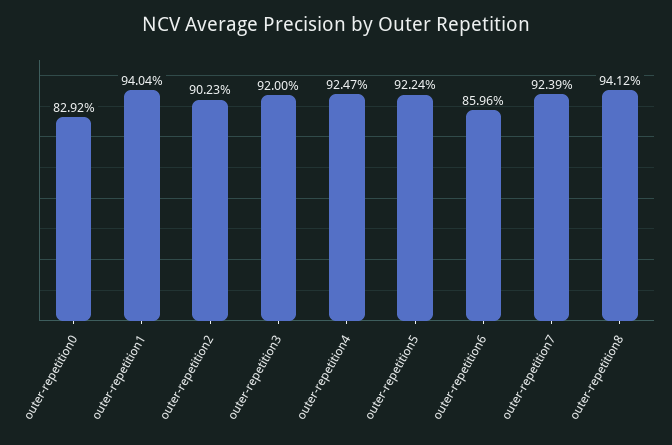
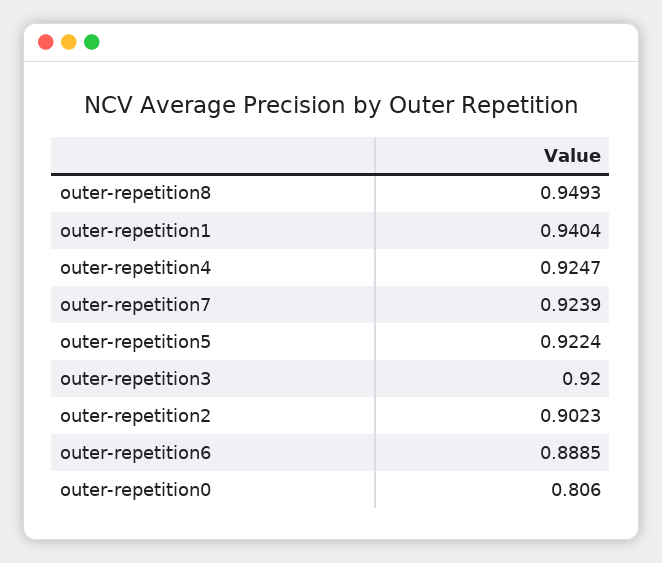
  {
-   "outer-repetition0": 0.8292,
+   "outer-repetition0": 0.806,
    "outer-repetition1": 0.9404,
    "outer-repetition2": 0.9023,
    "outer-repetition3": 0.92,
    "outer-repetition4": 0.9247,
    "outer-repetition5": 0.9224,
-   "outer-repetition6": 0.8596,
+   "outer-repetition6": 0.8885,
    "outer-repetition7": 0.9239,
-   "outer-repetition8": 0.9412
+   "outer-repetition8": 0.9493
  }

